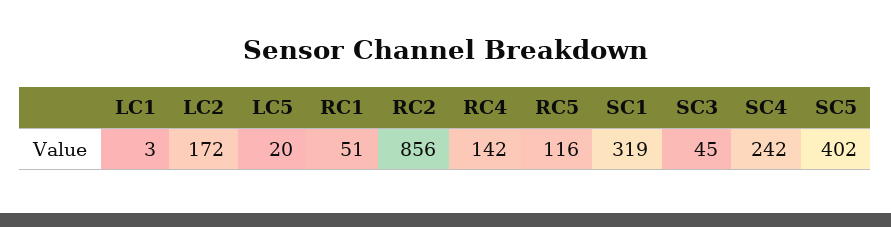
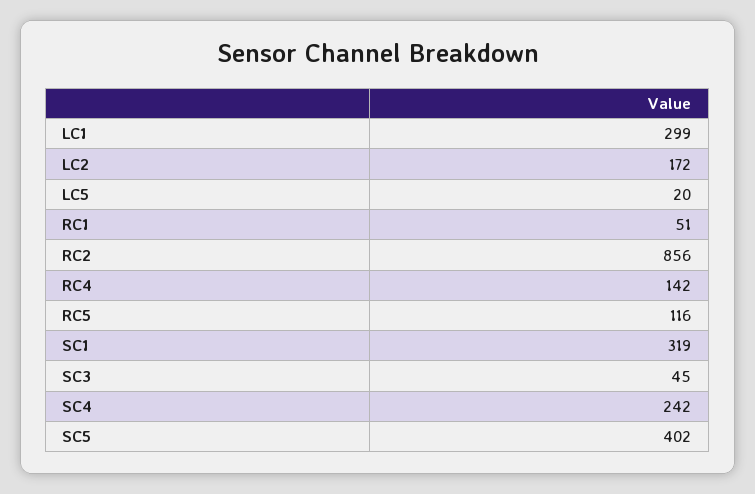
  {
-   "LC1": 3,
+   "LC1": 299,
    "LC2": 172,
    "LC5": 20,
    "RC1": 51,
    "RC2": 856,
    "RC4": 142,
    "RC5": 116,
    "SC1": 319,
    "SC3": 45,
    "SC4": 242,
    "SC5": 402
  }

